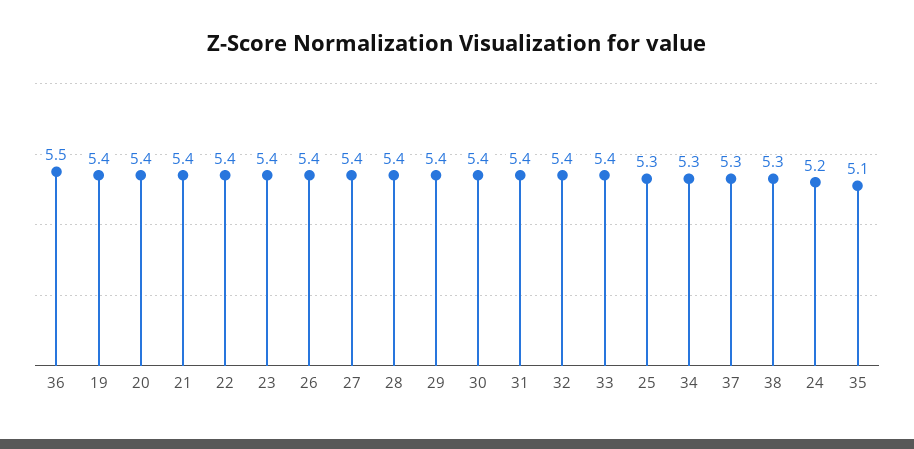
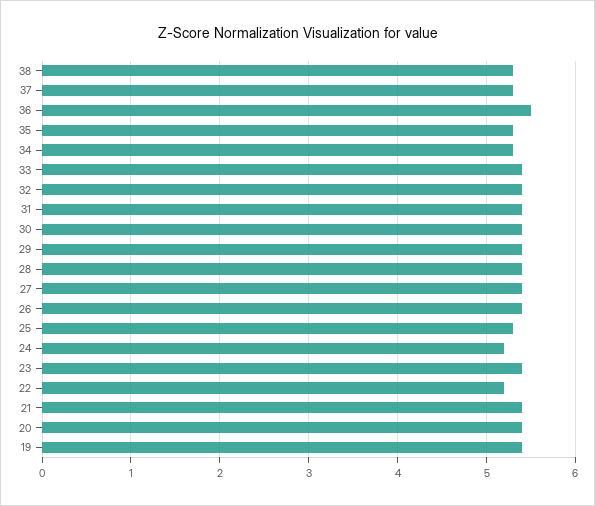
  {
    "36": 5.5,
    "19": 5.4,
    "20": 5.4,
    "21": 5.4,
-   "22": 5.4,
+   "22": 5.2,
    "23": 5.4,
    "26": 5.4,
    "27": 5.4,
    "28": 5.4,
    "29": 5.4,
    "30": 5.4,
    "31": 5.4,
    "32": 5.4,
    "33": 5.4,
    "25": 5.3,
    "34": 5.3,
    "37": 5.3,
    "38": 5.3,
    "24": 5.2,
-   "35": 5.1
+   "35": 5.3
  }

